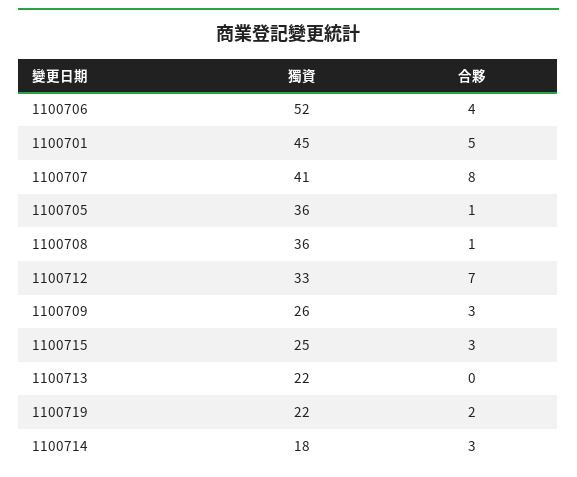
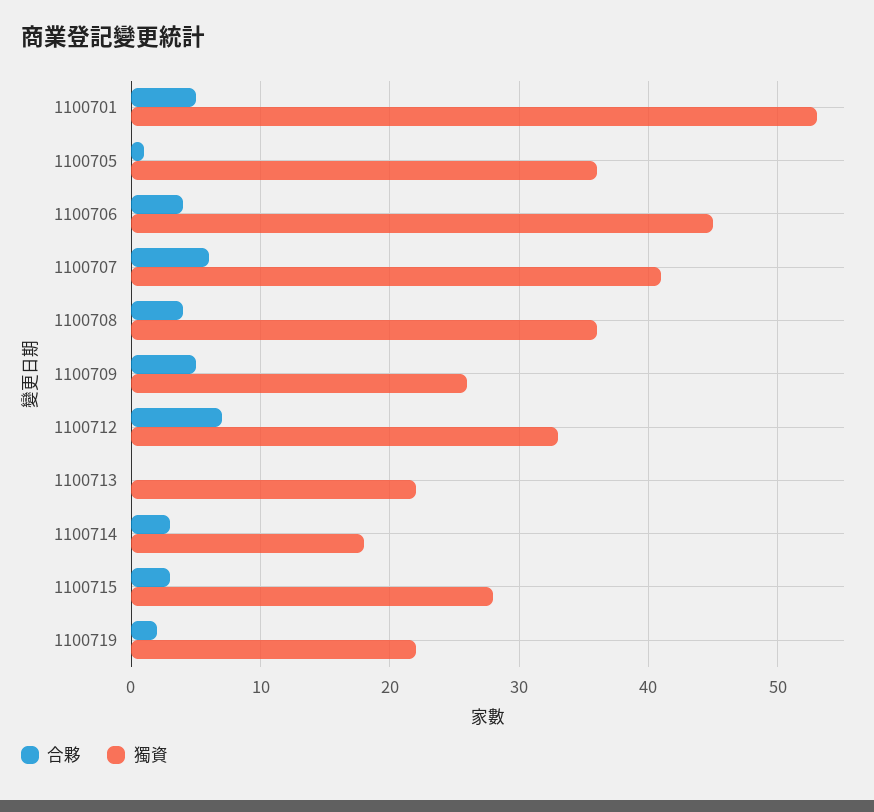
  {
    "獨資": {
-     "1100706": 52,
+     "1100706": 45,
-     "1100701": 45,
+     "1100701": 53,
      "1100707": 41,
      "1100705": 36,
      "1100708": 36,
      "1100712": 33,
      "1100709": 26,
-     "1100715": 25,
+     "1100715": 28,
      "1100713": 22,
      "1100719": 22,
      "1100714": 18
    },
    "合夥": {
      "1100706": 4,
      "1100701": 5,
-     "1100707": 8,
+     "1100707": 6,
      "1100705": 1,
-     "1100708": 1,
+     "1100708": 4,
      "1100712": 7,
-     "1100709": 3,
+     "1100709": 5,
      "1100715": 3,
      "1100713": 0,
      "1100719": 2,
      "1100714": 3
    }
  }

